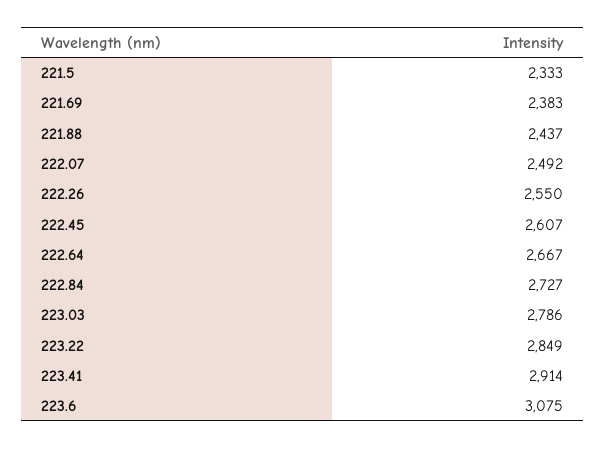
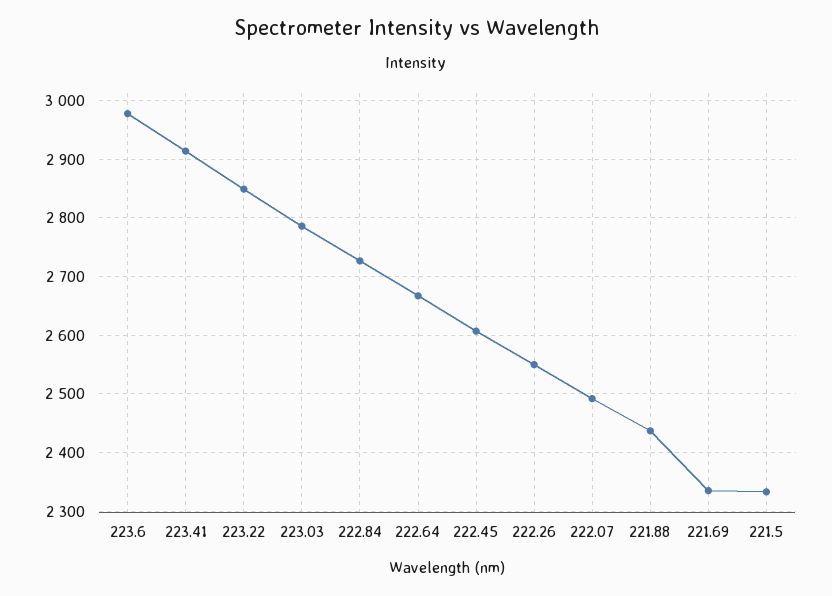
  {
    "221.5": 2333,
-   "221.69": 2383,
+   "221.69": 2340,
    "221.88": 2437,
    "222.07": 2492,
    "222.26": 2550,
    "222.45": 2607,
    "222.64": 2667,
    "222.84": 2727,
    "223.03": 2786,
    "223.22": 2849,
    "223.41": 2914,
-   "223.6": 3075
+   "223.6": 2980
  }

